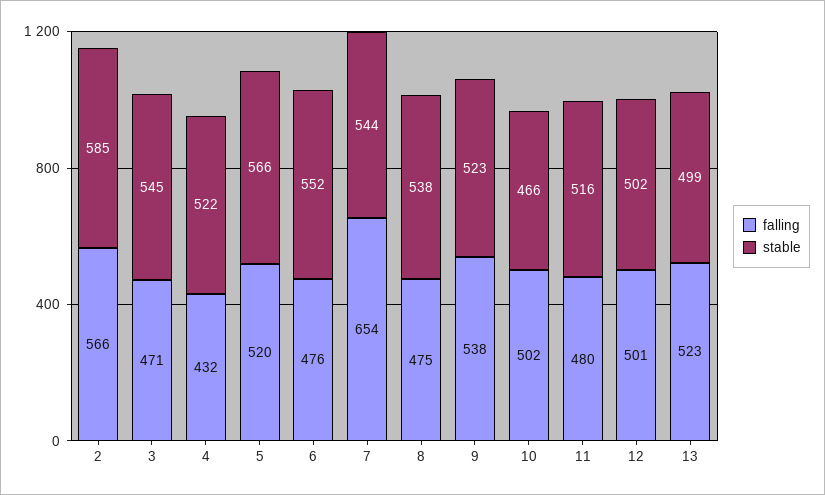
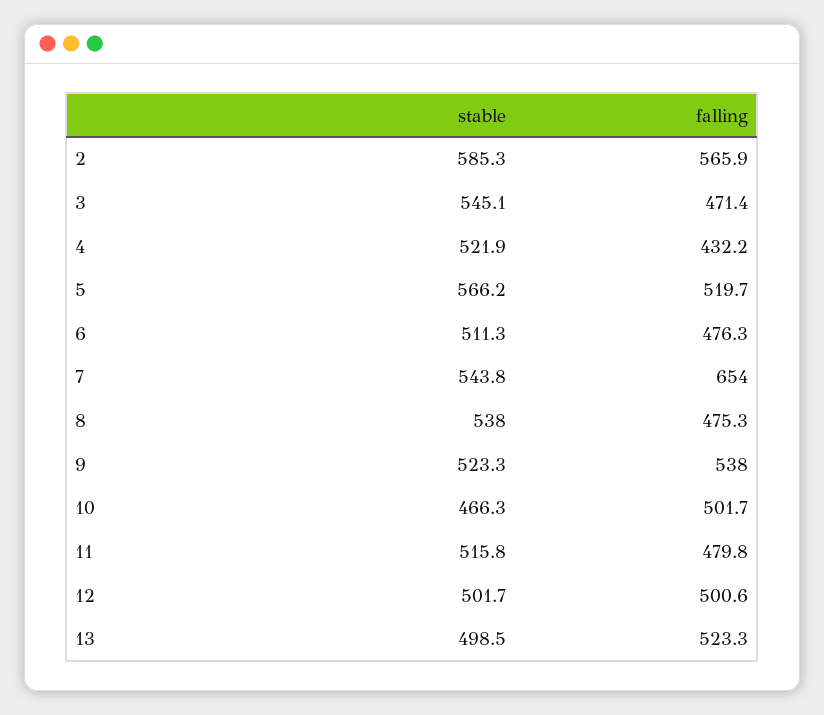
  {
    "falling": {
      "2": 565.9,
      "3": 471.4,
      "4": 432.2,
      "5": 519.7,
      "6": 476.3,
      "7": 654,
      "8": 475.3,
      "9": 538,
      "10": 501.7,
      "11": 479.8,
      "12": 500.6,
      "13": 523.3
    },
    "stable": {
      "2": 585.3,
      "3": 545.1,
      "4": 521.9,
      "5": 566.2,
-     "6": 552,
+     "6": 511.3,
      "7": 543.8,
      "8": 538,
      "9": 523.3,
      "10": 466.3,
      "11": 515.8,
      "12": 501.7,
      "13": 498.5
    }
  }

